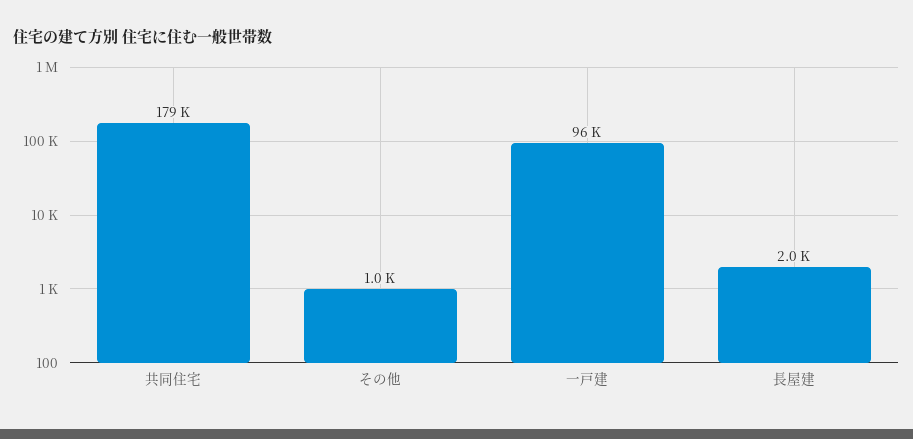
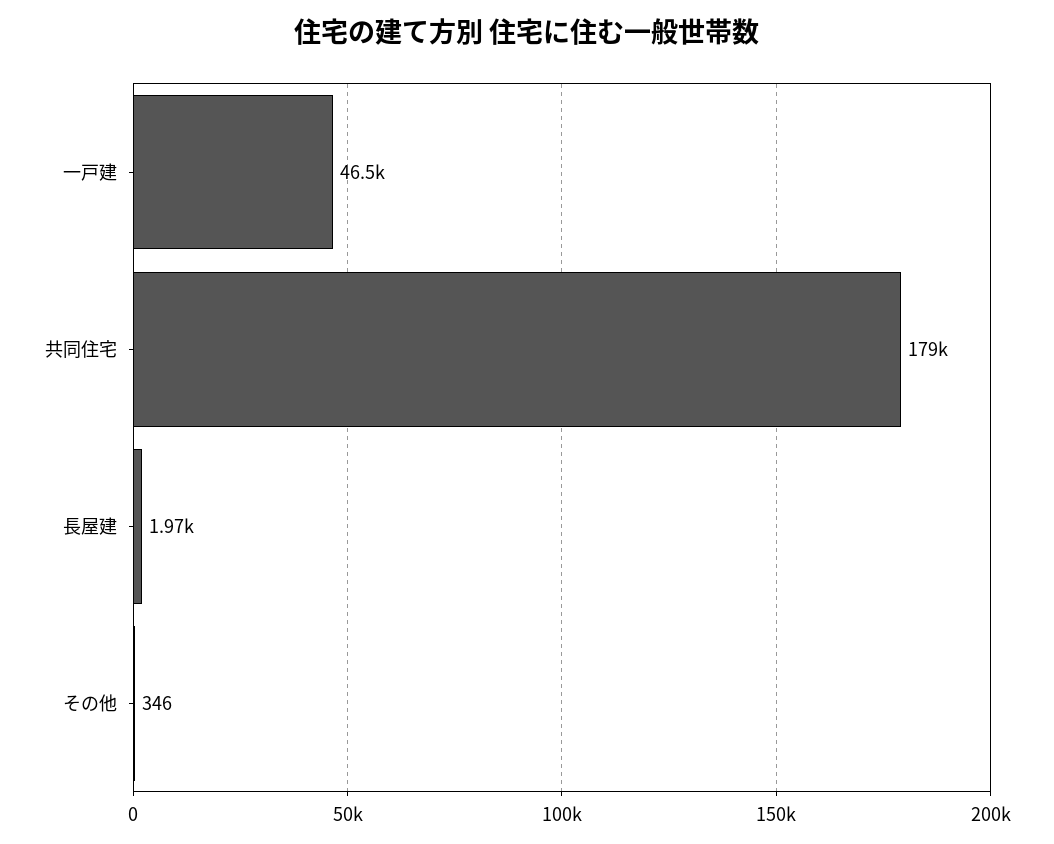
  {
    "共同住宅": 179000,
-   "その他": 1000,
+   "その他": 346,
-   "一戸建": 96000,
+   "一戸建": 46500,
    "長屋建": 1970
  }

